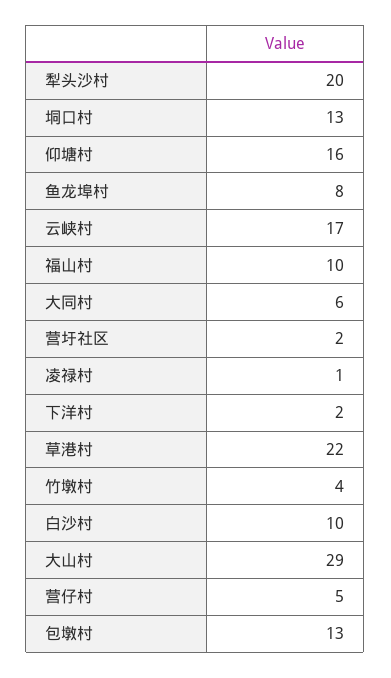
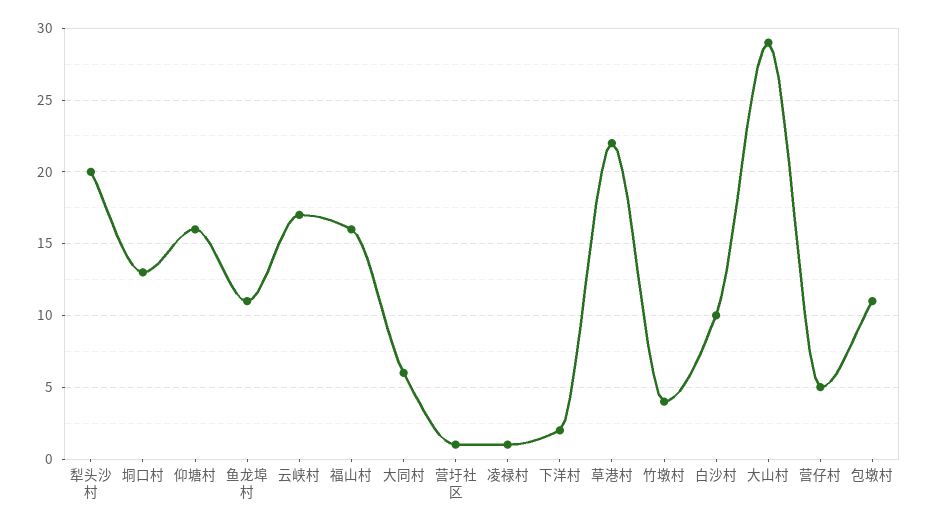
  {
    "犁头沙村": 20,
    "垌口村": 13,
    "仰塘村": 16,
-   "鱼龙埠村": 8,
+   "鱼龙埠村": 11,
    "云峡村": 17,
-   "福山村": 10,
+   "福山村": 16,
    "大同村": 6,
-   "营圩社区": 2,
+   "营圩社区": 1,
    "凌禄村": 1,
    "下洋村": 2,
    "草港村": 22,
    "竹墩村": 4,
    "白沙村": 10,
    "大山村": 29,
    "营仔村": 5,
-   "包墩村": 13
+   "包墩村": 11
  }

